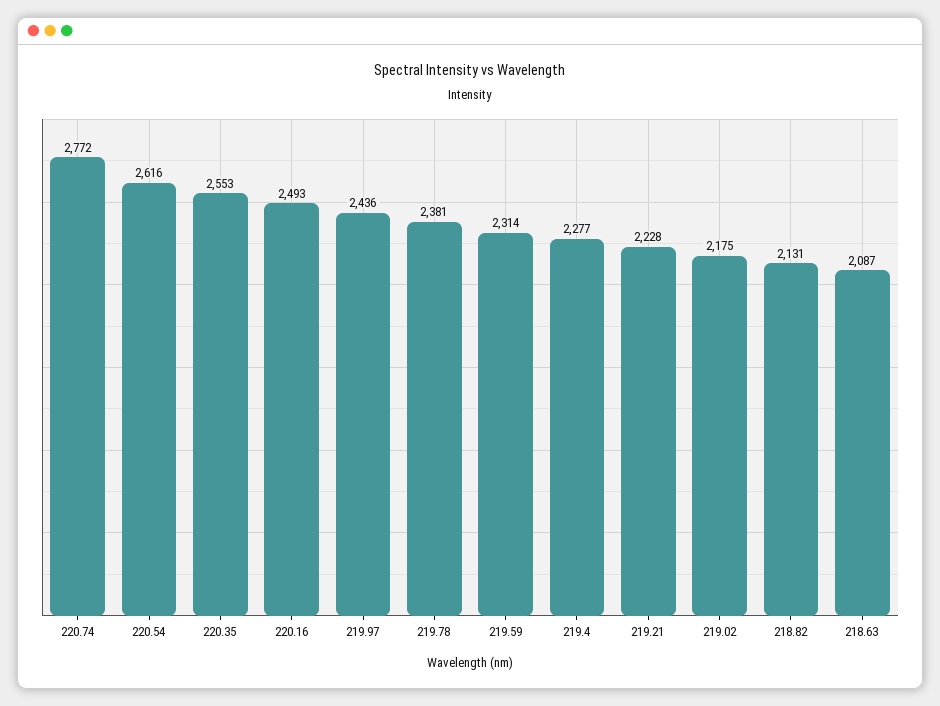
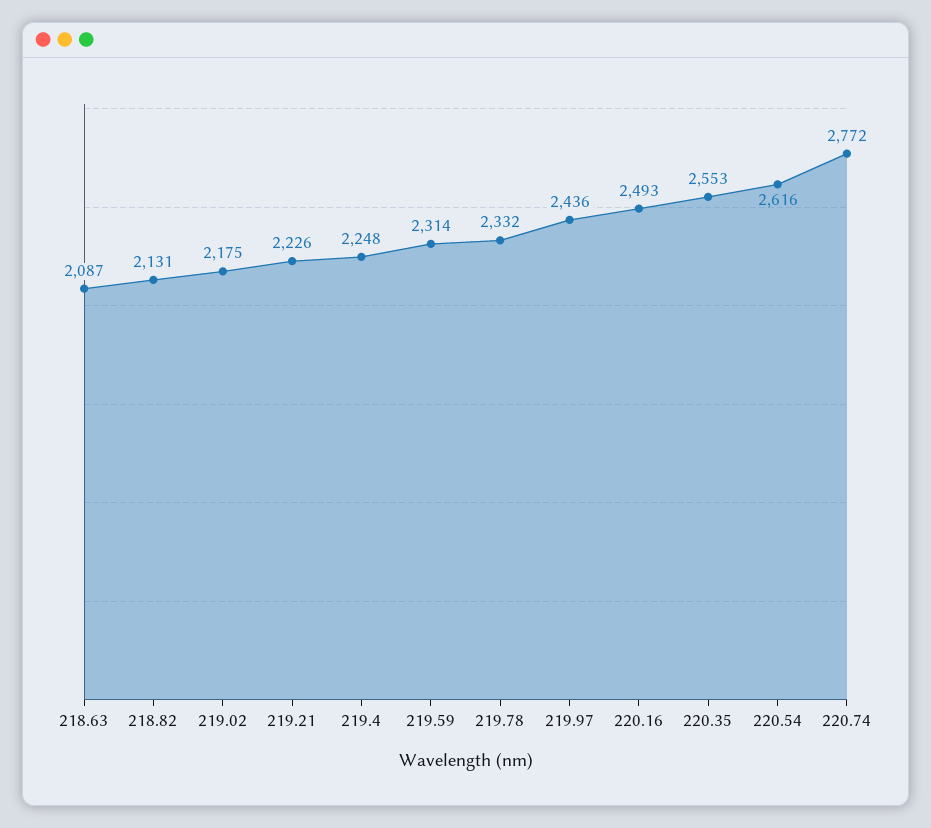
  {
    "220.74": 2772,
    "220.54": 2616,
    "220.35": 2553,
    "220.16": 2493,
    "219.97": 2436,
-   "219.78": 2381,
+   "219.78": 2332,
    "219.59": 2314,
-   "219.4": 2277,
+   "219.4": 2248,
-   "219.21": 2228,
+   "219.21": 2226,
    "219.02": 2175,
    "218.82": 2131,
    "218.63": 2087
  }

